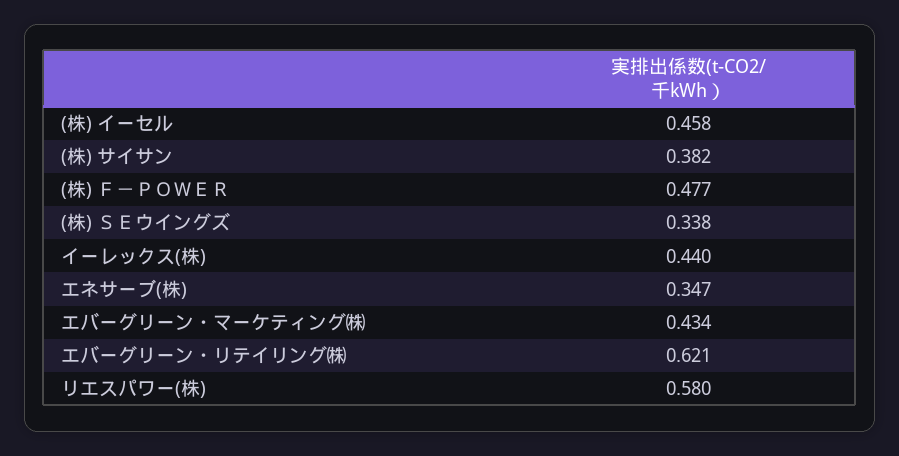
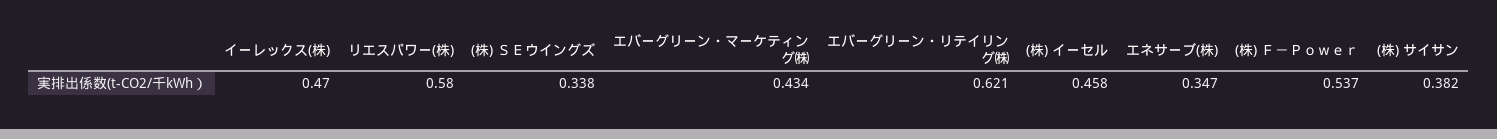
  {
    "(株) イーセル": 0.458,
    "(株) サイサン": 0.382,
-   "(株) Ｆ－ＰＯＷＥＲ": 0.477,
+   "(株) Ｆ－ＰＯＷＥＲ": 0.537,
    "(株) ＳＥウイングズ": 0.338,
-   "イーレックス(株)": 0.44,
+   "イーレックス(株)": 0.47,
    "エネサーブ(株)": 0.347,
    "エバーグリーン・マーケティング㈱": 0.434,
    "エバーグリーン・リテイリング㈱": 0.621,
    "リエスパワー(株)": 0.58
  }

